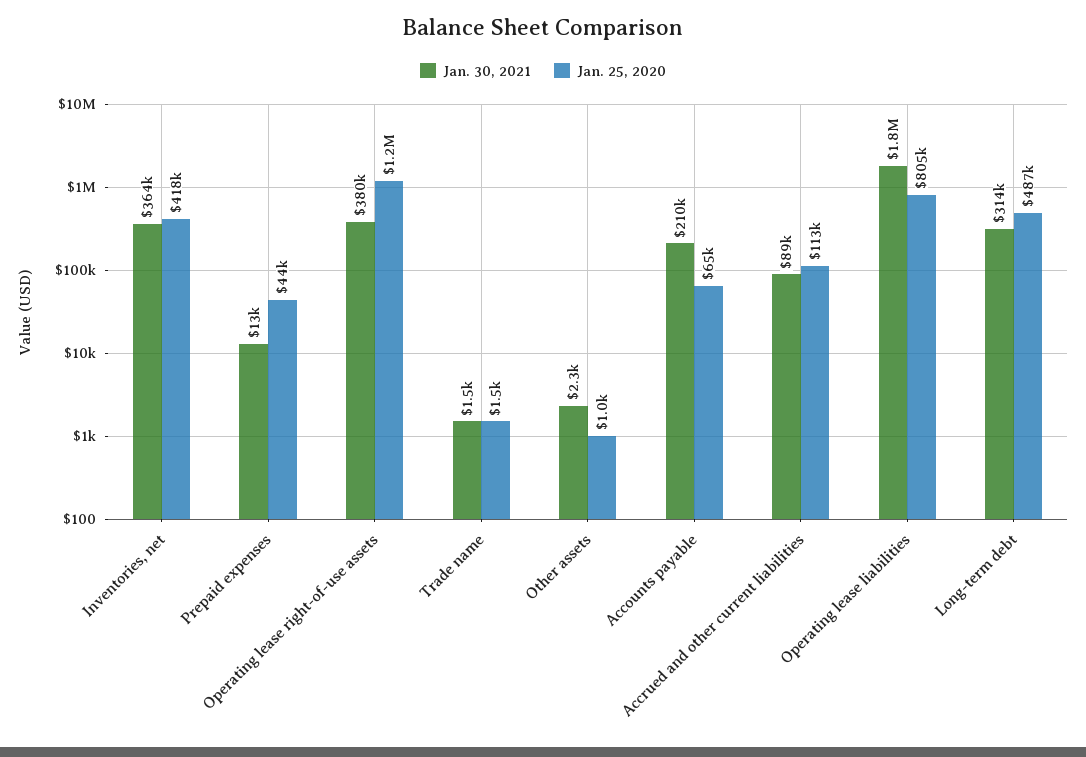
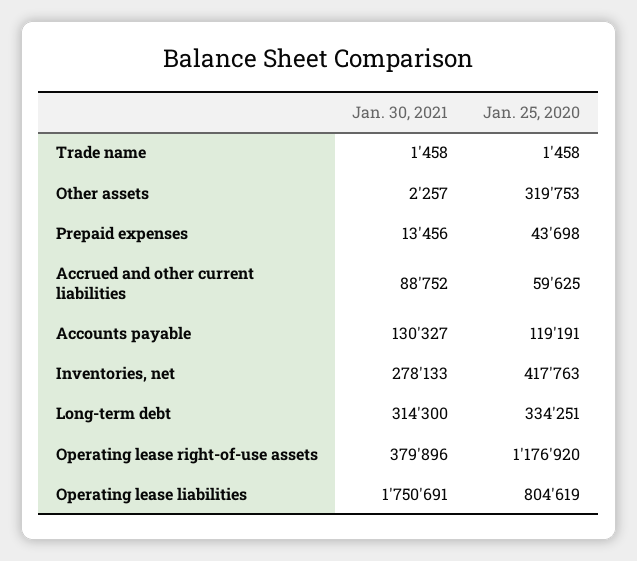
  {
    "Jan. 30, 2021": {
-     "Inventories, net": 364000,
+     "Inventories, net": 278133,
      "Prepaid expenses": 13456,
      "Operating lease right-of-use assets": 379896,
      "Trade name": 1458,
      "Other assets": 2257,
-     "Accounts payable": 210000,
+     "Accounts payable": 130327,
      "Accrued and other current liabilities": 88752,
      "Operating lease liabilities": 1750691,
      "Long-term debt": 314300
    },
    "Jan. 25, 2020": {
      "Inventories, net": 417763,
      "Prepaid expenses": 43698,
      "Operating lease right-of-use assets": 1176920,
      "Trade name": 1458,
-     "Other assets": 1000,
+     "Other assets": 319753,
-     "Accounts payable": 65000,
+     "Accounts payable": 119191,
-     "Accrued and other current liabilities": 113000,
+     "Accrued and other current liabilities": 59625,
      "Operating lease liabilities": 804619,
-     "Long-term debt": 487000
+     "Long-term debt": 334251
    }
  }

